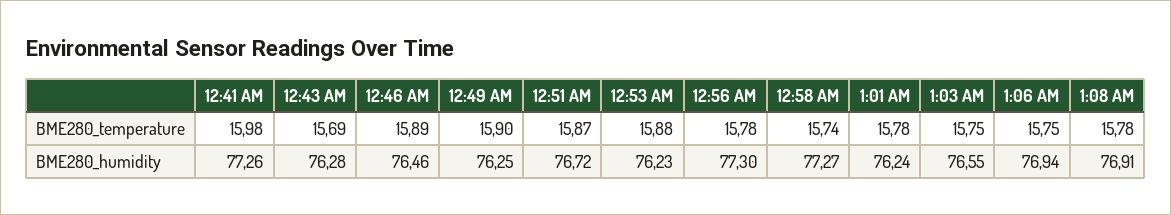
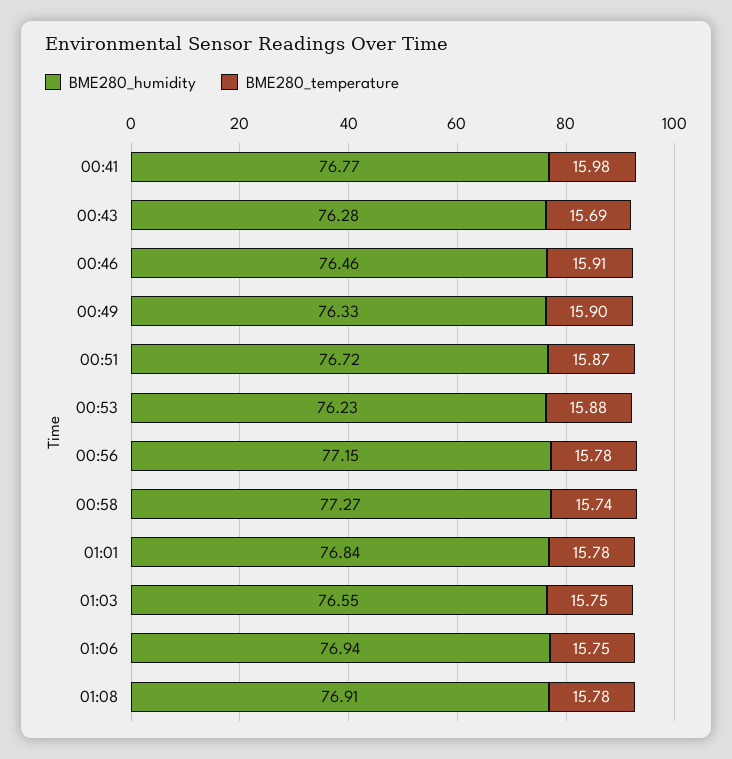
  {
    "BME280_temperature": {
      "12:41 AM": 15.98,
      "12:43 AM": 15.69,
-     "12:46 AM": 15.89,
+     "12:46 AM": 15.91,
      "12:49 AM": 15.9,
      "12:51 AM": 15.87,
      "12:53 AM": 15.88,
      "12:56 AM": 15.78,
      "12:58 AM": 15.74,
      "1:01 AM": 15.78,
      "1:03 AM": 15.75,
      "1:06 AM": 15.75,
      "1:08 AM": 15.78
    },
    "BME280_humidity": {
-     "12:41 AM": 77.26,
+     "12:41 AM": 76.77,
      "12:43 AM": 76.28,
      "12:46 AM": 76.46,
-     "12:49 AM": 76.25,
+     "12:49 AM": 76.33,
      "12:51 AM": 76.72,
      "12:53 AM": 76.23,
-     "12:56 AM": 77.3,
+     "12:56 AM": 77.15,
      "12:58 AM": 77.27,
-     "1:01 AM": 76.24,
+     "1:01 AM": 76.84,
      "1:03 AM": 76.55,
      "1:06 AM": 76.94,
      "1:08 AM": 76.91
    }
  }

